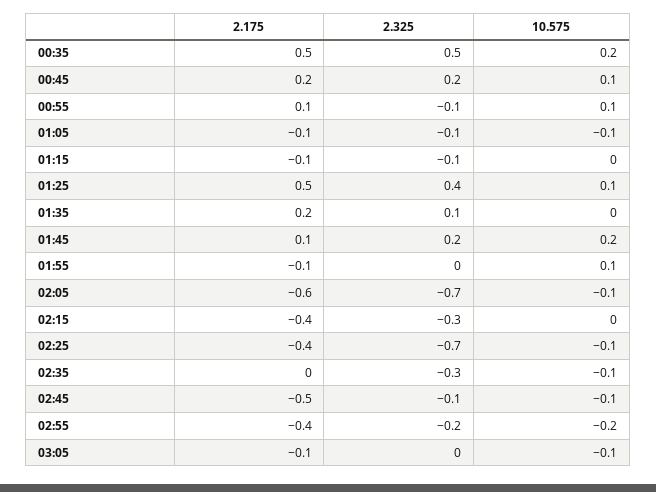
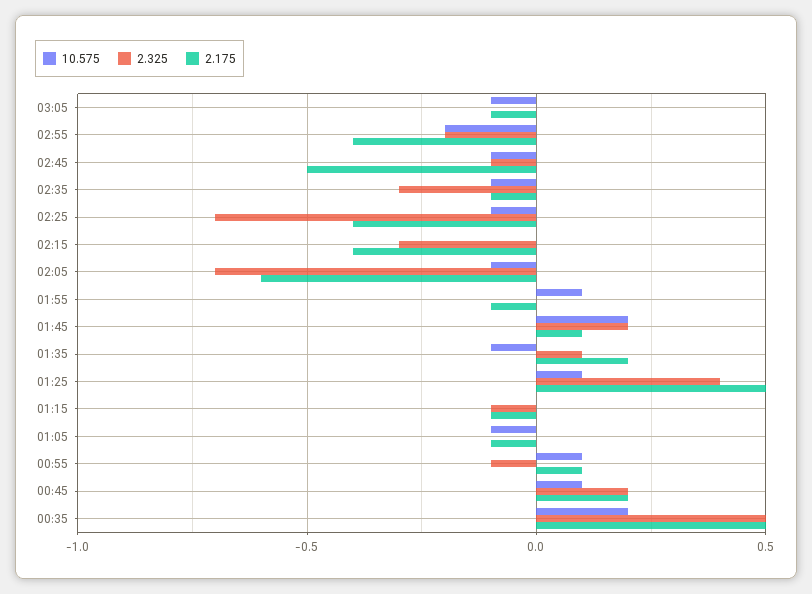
  {
    "2.175": {
      "00:35": 0.5,
      "00:45": 0.2,
      "00:55": 0.1,
      "01:05": -0.1,
      "01:15": -0.1,
      "01:25": 0.5,
      "01:35": 0.2,
      "01:45": 0.1,
      "01:55": -0.1,
      "02:05": -0.6,
      "02:15": -0.4,
      "02:25": -0.4,
-     "02:35": 0,
+     "02:35": -0.1,
      "02:45": -0.5,
      "02:55": -0.4,
      "03:05": -0.1
    },
    "2.325": {
      "00:35": 0.5,
      "00:45": 0.2,
      "00:55": -0.1,
-     "01:05": -0.1,
+     "01:05": 0,
      "01:15": -0.1,
      "01:25": 0.4,
      "01:35": 0.1,
      "01:45": 0.2,
      "01:55": 0,
      "02:05": -0.7,
      "02:15": -0.3,
      "02:25": -0.7,
      "02:35": -0.3,
      "02:45": -0.1,
      "02:55": -0.2,
      "03:05": 0
    },
    "10.575": {
      "00:35": 0.2,
      "00:45": 0.1,
      "00:55": 0.1,
      "01:05": -0.1,
      "01:15": 0,
      "01:25": 0.1,
-     "01:35": 0,
+     "01:35": -0.1,
      "01:45": 0.2,
      "01:55": 0.1,
      "02:05": -0.1,
      "02:15": 0,
      "02:25": -0.1,
      "02:35": -0.1,
      "02:45": -0.1,
      "02:55": -0.2,
      "03:05": -0.1
    }
  }

